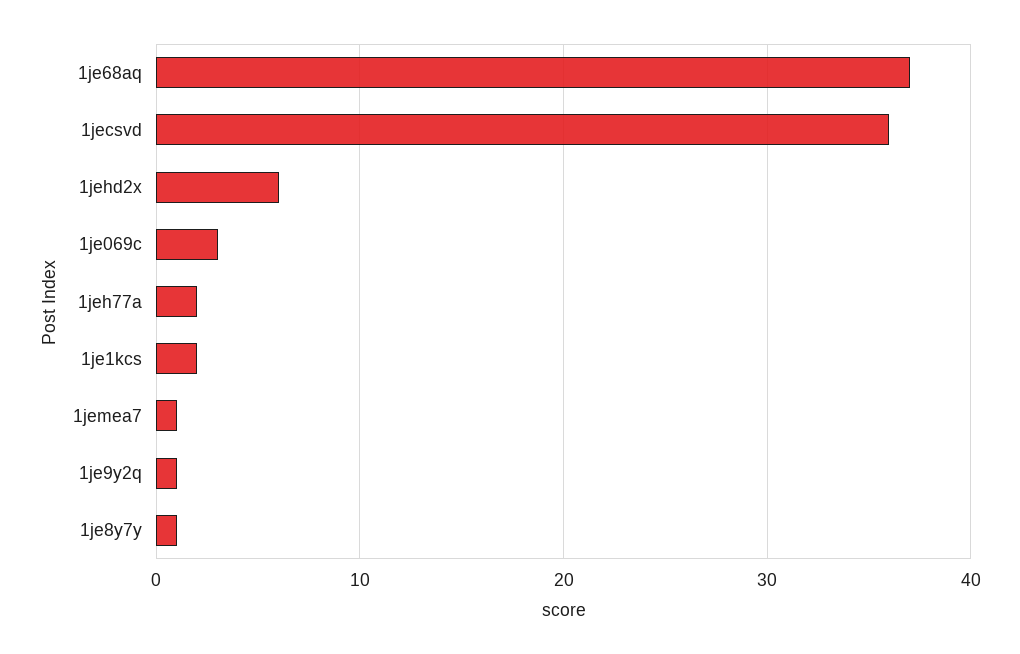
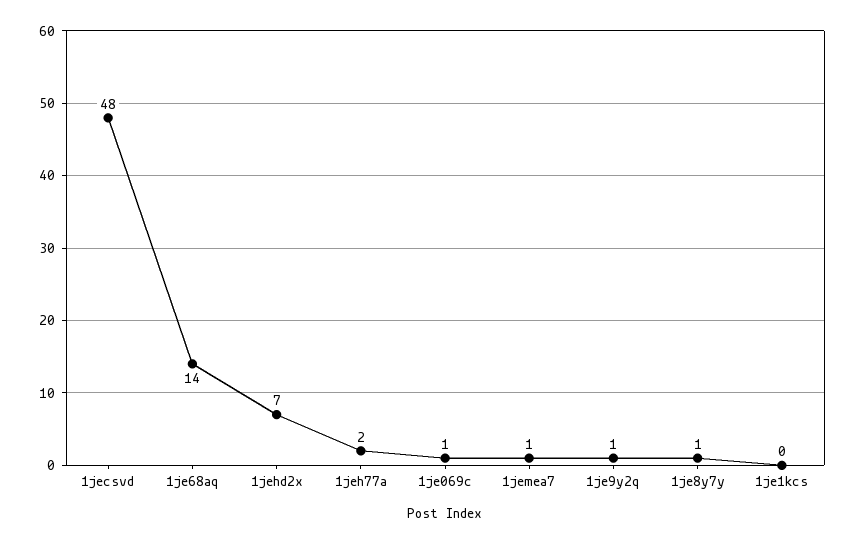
  {
-   "1je68aq": 37,
+   "1je68aq": 14,
-   "1jecsvd": 36,
+   "1jecsvd": 48,
-   "1jehd2x": 6,
+   "1jehd2x": 7,
-   "1je069c": 3,
+   "1je069c": 1,
    "1jeh77a": 2,
-   "1je1kcs": 2,
+   "1je1kcs": 0,
    "1jemea7": 1,
    "1je9y2q": 1,
    "1je8y7y": 1
  }

